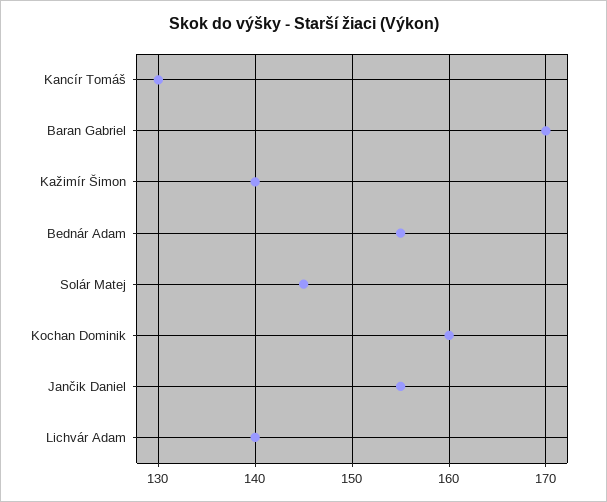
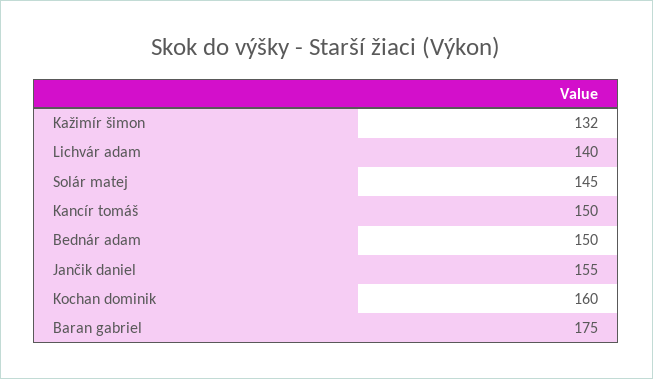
  {
-   "Kancír Tomáš": 130,
+   "Kancír Tomáš": 150,
-   "Baran Gabriel": 170,
+   "Baran Gabriel": 175,
-   "Kažimír Šimon": 140,
+   "Kažimír Šimon": 132,
-   "Bednár Adam": 155,
+   "Bednár Adam": 150,
    "Solár Matej": 145,
    "Kochan Dominik": 160,
    "Jančik Daniel": 155,
    "Lichvár Adam": 140
  }

